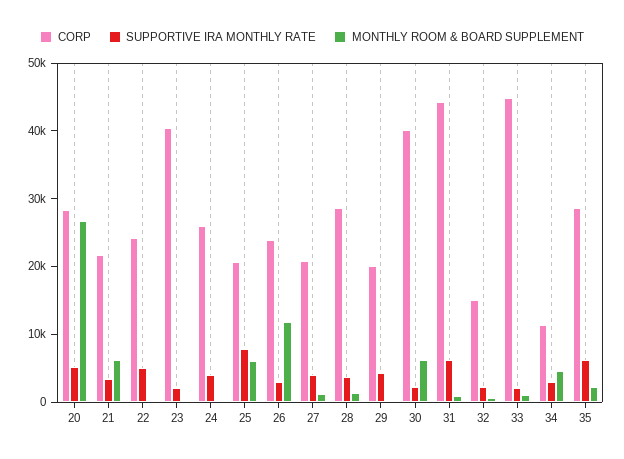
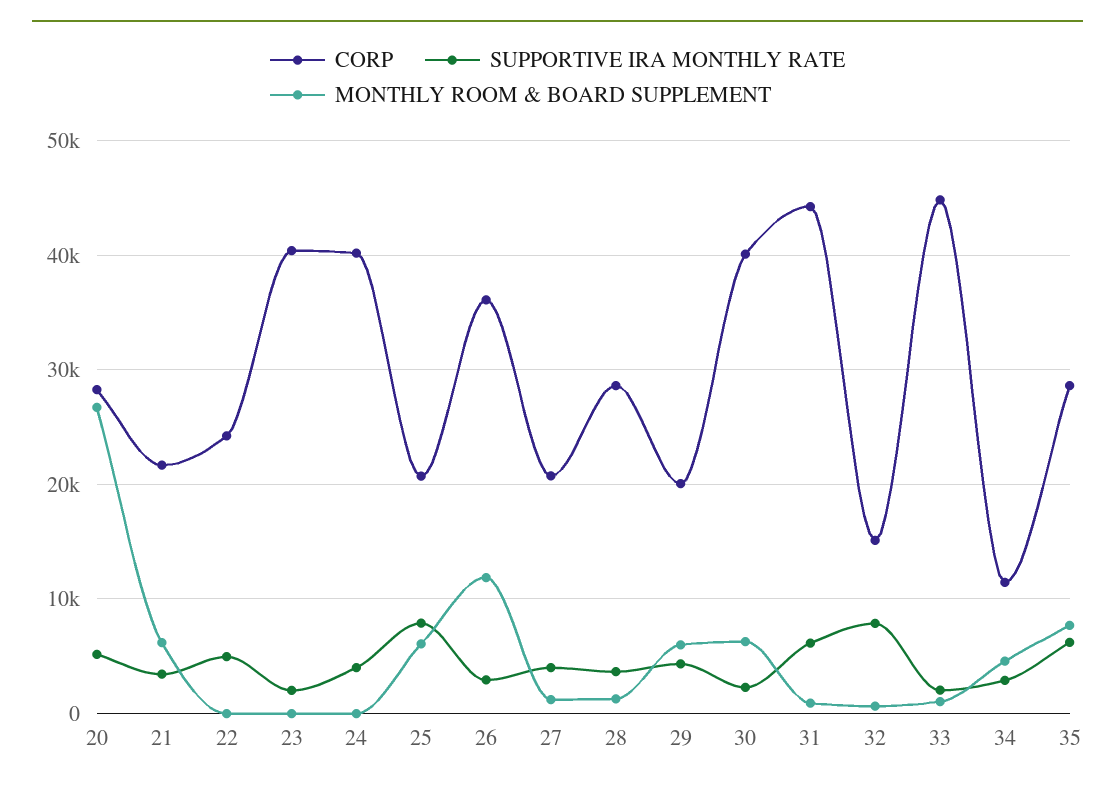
  {
    "CORP": {
      "20": 28000,
      "21": 22000,
      "22": 24000,
      "23": 40000,
-     "24": 26000,
+     "24": 40000,
      "25": 21000,
-     "26": 24000,
+     "26": 36000,
      "27": 21000,
      "28": 29000,
      "29": 20000,
      "30": 40000,
      "31": 44000,
      "32": 15000,
      "33": 45000,
      "34": 11000,
      "35": 29000
    },
    "SUPPORTIVE IRA MONTHLY RATE": {
      "20": 5000,
      "21": 3000,
      "22": 5000,
      "23": 2000,
      "24": 4000,
      "25": 8000,
      "26": 3000,
      "27": 4000,
      "28": 4000,
      "29": 4000,
      "30": 2000,
      "31": 6000,
-     "32": 2000,
+     "32": 8000,
      "33": 2000,
      "34": 3000,
      "35": 6000
    },
    "MONTHLY ROOM & BOARD SUPPLEMENT": {
      "20": 27000,
      "21": 6000,
      "22": 0,
      "23": 0,
      "24": 0,
      "25": 6000,
      "26": 12000,
      "27": 1000,
      "28": 1000,
-     "29": 0,
+     "29": 6000,
      "30": 6000,
      "31": 1000,
      "32": 1000,
      "33": 1000,
      "34": 5000,
-     "35": 2000
+     "35": 8000
    }
  }

